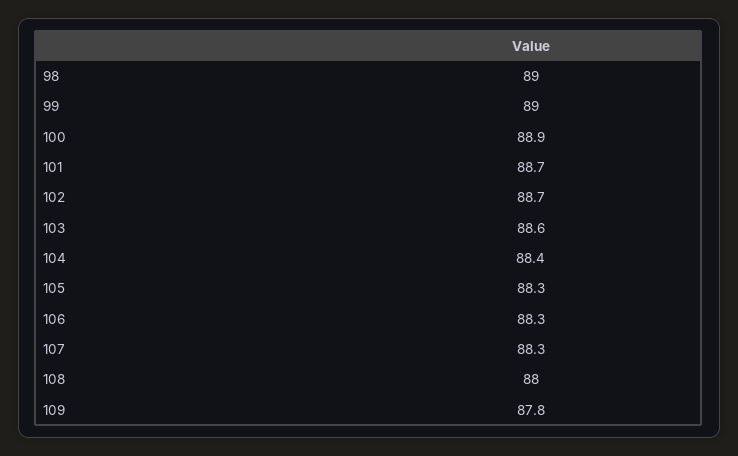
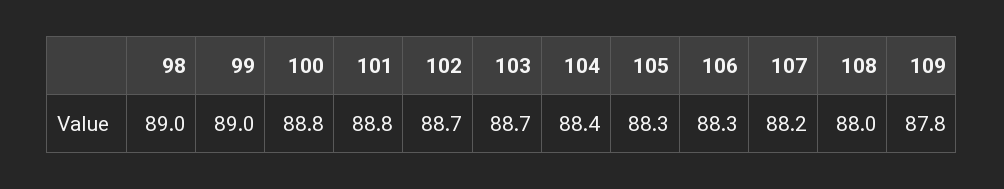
  {
    "98": 89,
    "99": 89,
-   "100": 88.9,
+   "100": 88.8,
-   "101": 88.7,
+   "101": 88.8,
    "102": 88.7,
-   "103": 88.6,
+   "103": 88.7,
    "104": 88.4,
    "105": 88.3,
    "106": 88.3,
-   "107": 88.3,
+   "107": 88.2,
    "108": 88,
    "109": 87.8
  }

